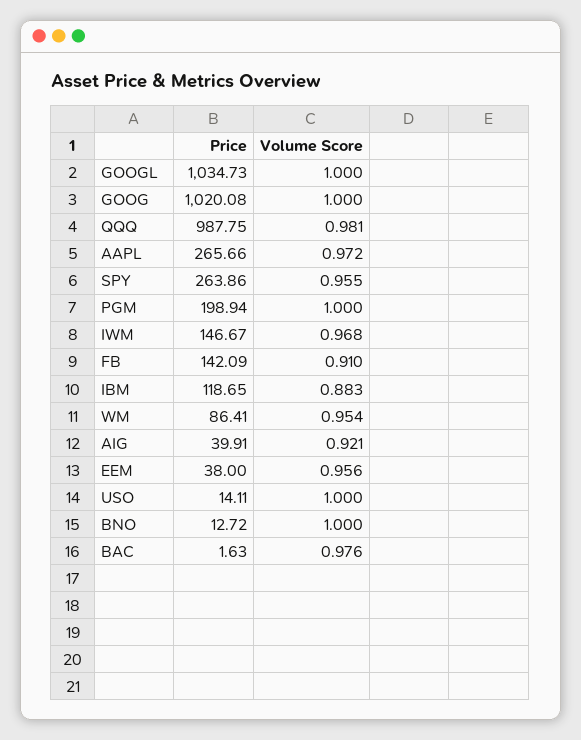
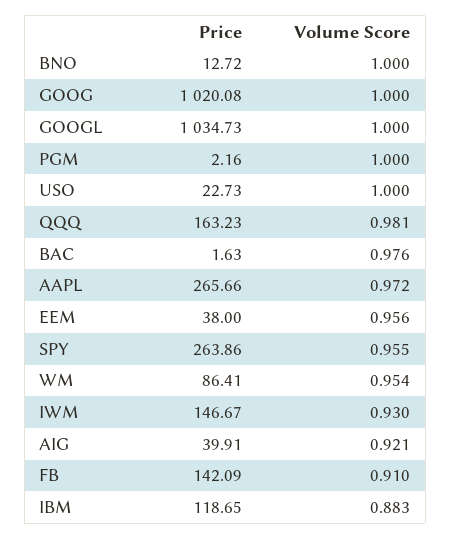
  {
    "Price": {
      "GOOGL": 1034.73,
      "GOOG": 1020.08,
-     "QQQ": 987.75,
+     "QQQ": 163.23,
      "AAPL": 265.66,
      "SPY": 263.86,
-     "PGM": 198.94,
+     "PGM": 2.16,
      "IWM": 146.67,
      "FB": 142.09,
      "IBM": 118.65,
      "WM": 86.41,
      "AIG": 39.91,
      "EEM": 38,
-     "USO": 14.11,
+     "USO": 22.73,
      "BNO": 12.72,
      "BAC": 1.63
    },
    "Volume Score": {
      "GOOGL": 1,
      "GOOG": 1,
      "QQQ": 0.981,
      "AAPL": 0.972,
      "SPY": 0.955,
      "PGM": 1,
-     "IWM": 0.968,
+     "IWM": 0.93,
      "FB": 0.91,
      "IBM": 0.883,
      "WM": 0.954,
      "AIG": 0.921,
      "EEM": 0.956,
      "USO": 1,
      "BNO": 1,
      "BAC": 0.976
    }
  }

